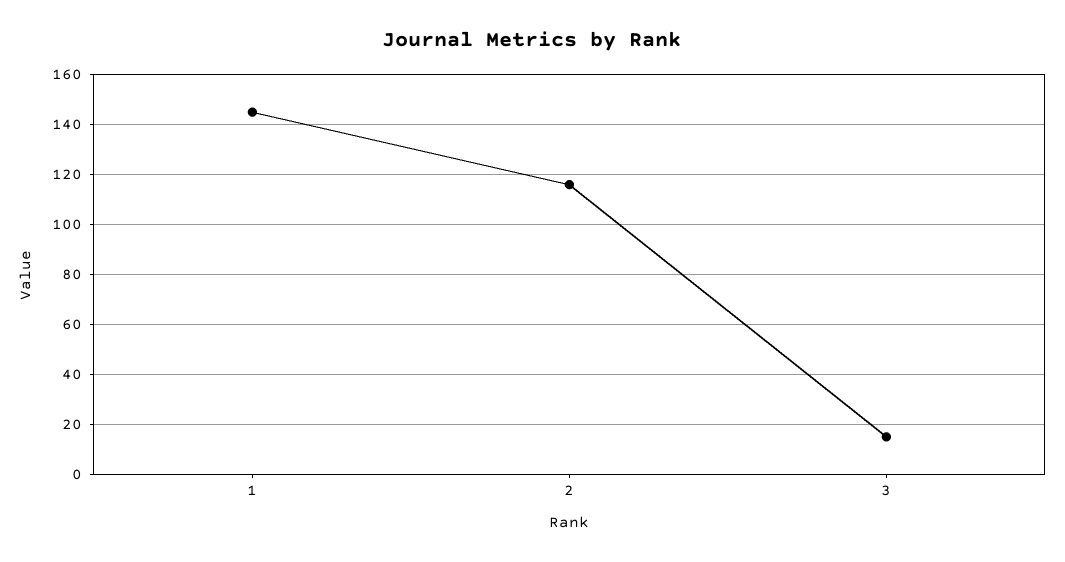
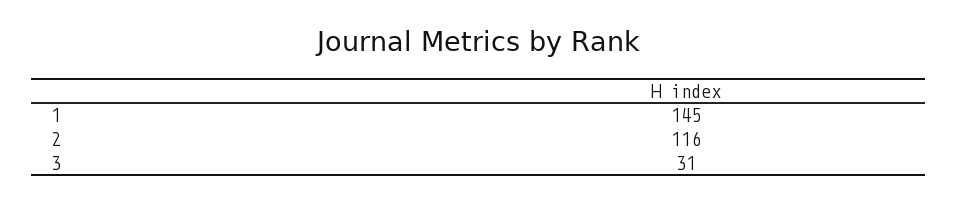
  {
    "1": 145,
    "2": 116,
-   "3": 15
+   "3": 31
  }

